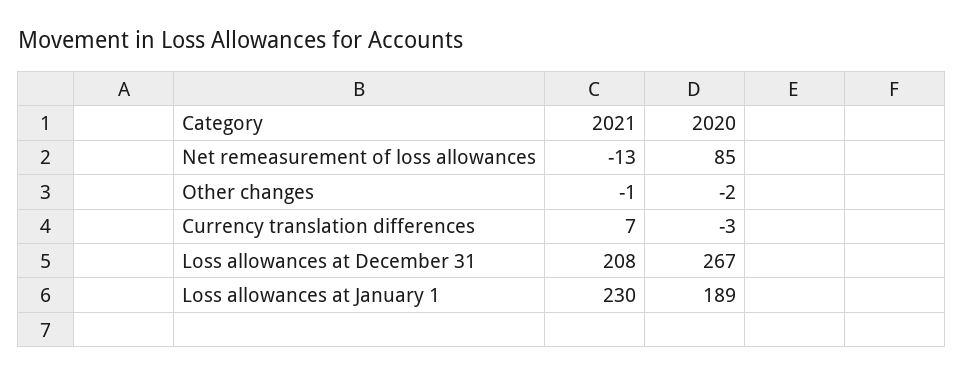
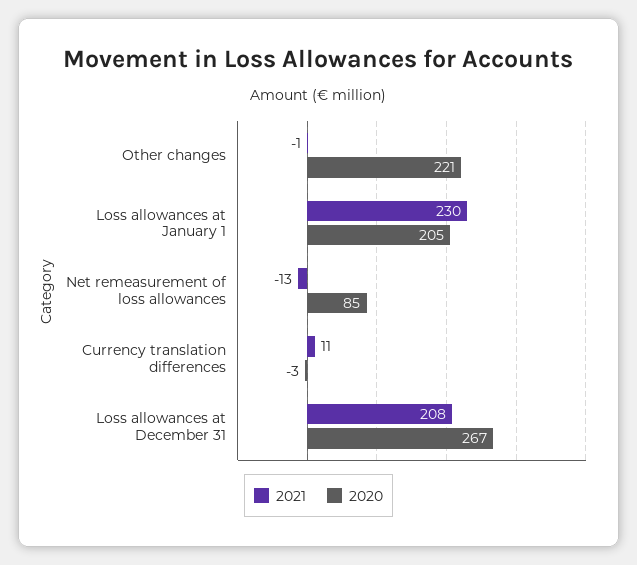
  {
    "2021": {
      "Net remeasurement of loss allowances": -13,
      "Other changes": -1,
-     "Currency translation differences": 7,
+     "Currency translation differences": 11,
      "Loss allowances at December 31": 208,
      "Loss allowances at January 1": 230
    },
    "2020": {
      "Net remeasurement of loss allowances": 85,
-     "Other changes": -2,
+     "Other changes": 221,
      "Currency translation differences": -3,
      "Loss allowances at December 31": 267,
-     "Loss allowances at January 1": 189
+     "Loss allowances at January 1": 205
    }
  }

